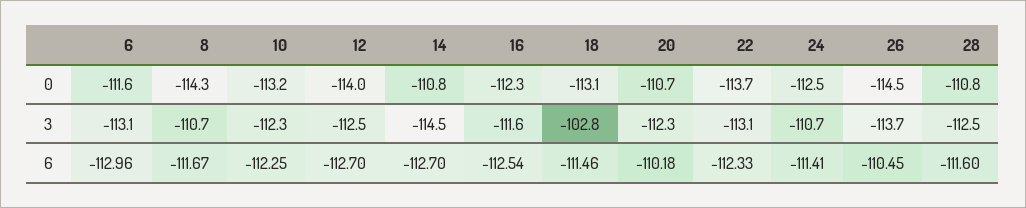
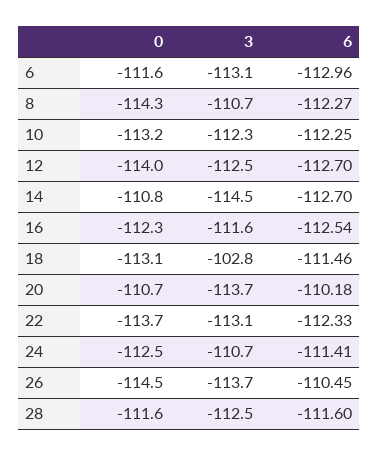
  {
    "6": {
      "0": -111.6,
      "3": -113.1,
      "6": -112.96
    },
    "8": {
      "0": -114.3,
      "3": -110.7,
-     "6": -111.67
+     "6": -112.27
    },
    "10": {
      "0": -113.2,
      "3": -112.3,
      "6": -112.25
    },
    "12": {
      "0": -114,
      "3": -112.5,
      "6": -112.7
    },
    "14": {
      "0": -110.8,
      "3": -114.5,
      "6": -112.7
    },
    "16": {
      "0": -112.3,
      "3": -111.6,
      "6": -112.54
    },
    "18": {
      "0": -113.1,
      "3": -102.8,
      "6": -111.46
    },
    "20": {
      "0": -110.7,
-     "3": -112.3,
+     "3": -113.7,
      "6": -110.18
    },
    "22": {
      "0": -113.7,
      "3": -113.1,
      "6": -112.33
    },
    "24": {
      "0": -112.5,
      "3": -110.7,
      "6": -111.41
    },
    "26": {
      "0": -114.5,
      "3": -113.7,
      "6": -110.45
    },
    "28": {
-     "0": -110.8,
+     "0": -111.6,
      "3": -112.5,
      "6": -111.6
    }
  }

